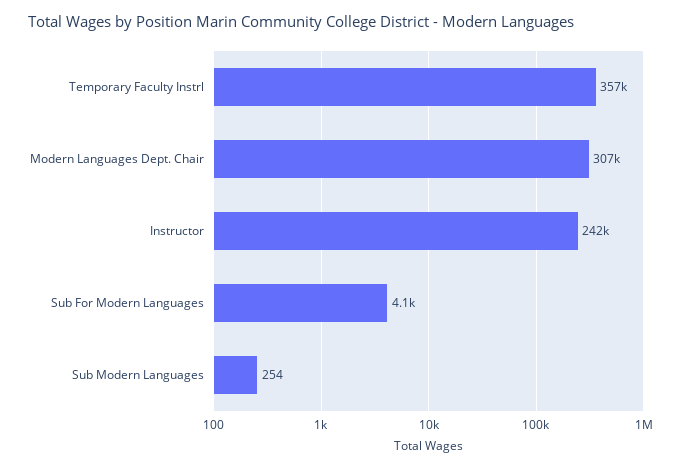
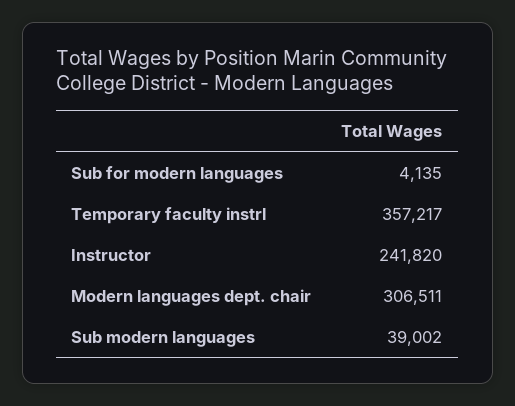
  {
    "Temporary Faculty Instrl": 357217,
    "Modern Languages Dept. Chair": 306511,
    "Instructor": 241820,
    "Sub For Modern Languages": 4135,
-   "Sub Modern Languages": 254
+   "Sub Modern Languages": 39002
  }

